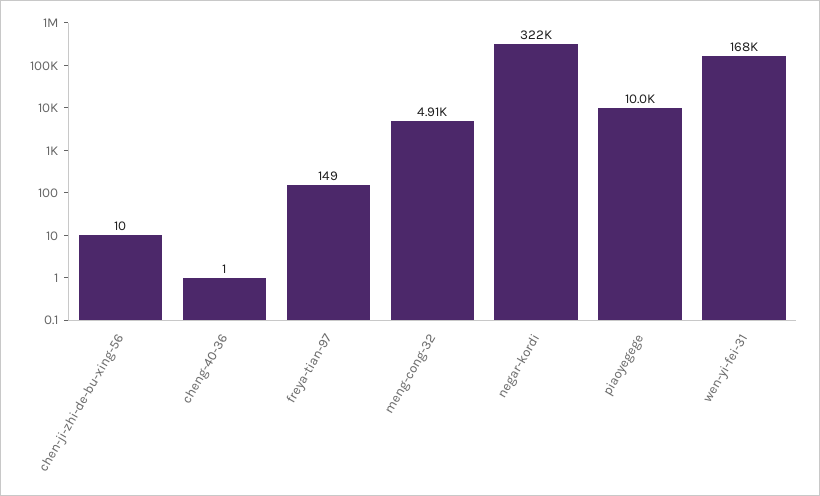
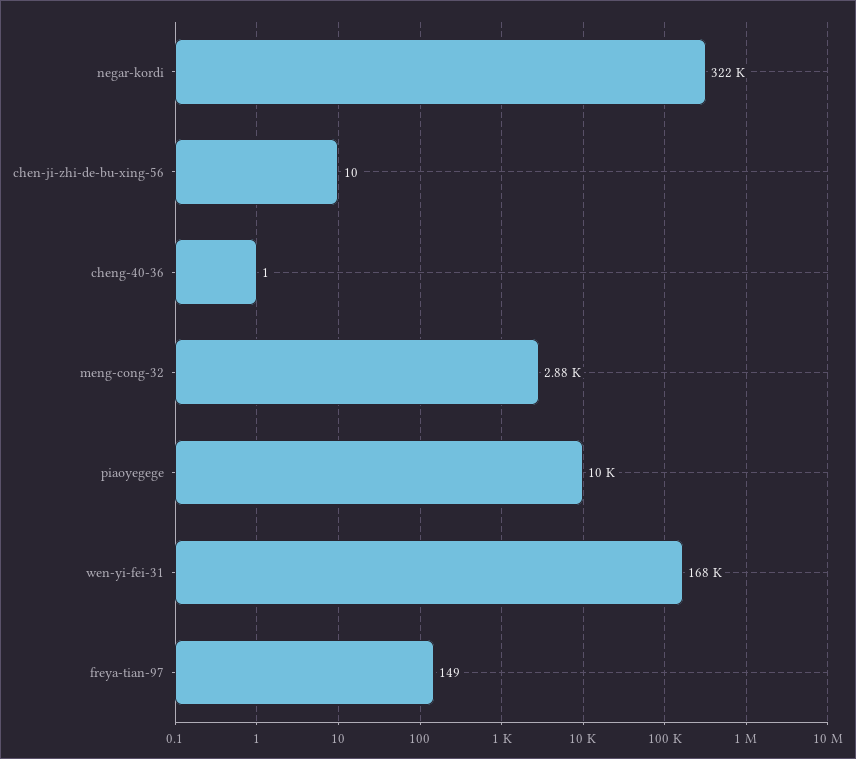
  {
    "chen-ji-zhi-de-bu-xing-56": 10,
    "cheng-40-36": 1,
    "freya-tian-97": 149,
-   "meng-cong-32": 4910,
+   "meng-cong-32": 2880,
    "negar-kordi": 322000,
    "piaoyegege": 10000,
    "wen-yi-fei-31": 168000
  }

